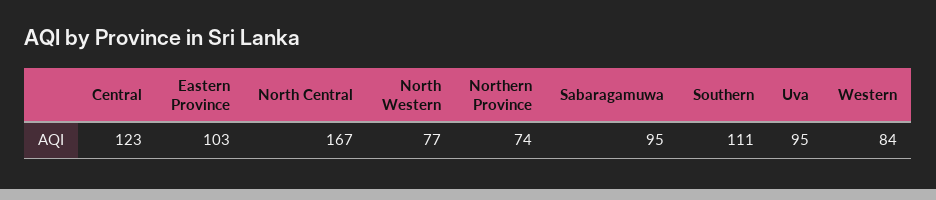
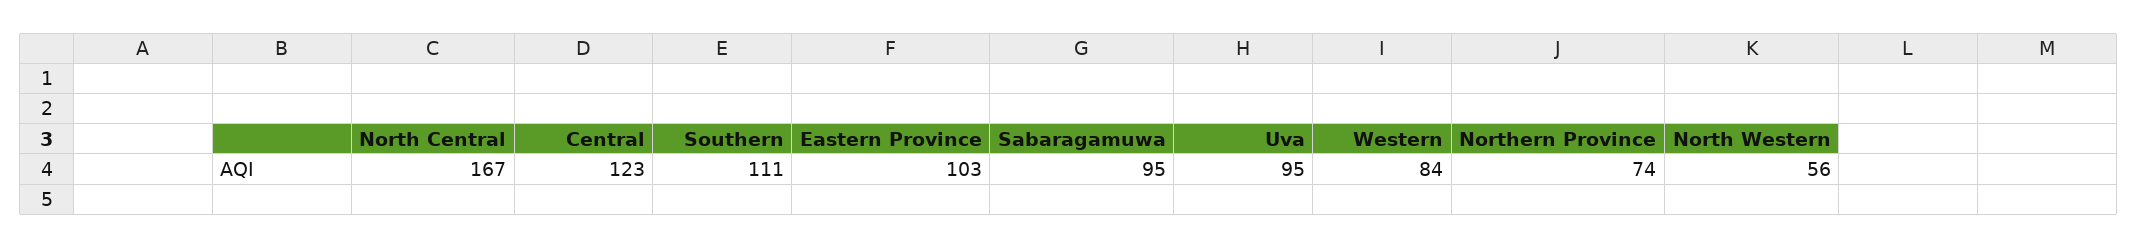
  {
    "Central": 123,
    "Eastern Province": 103,
    "North Central": 167,
-   "North Western": 77,
+   "North Western": 56,
    "Northern Province": 74,
    "Sabaragamuwa": 95,
    "Southern": 111,
    "Uva": 95,
    "Western": 84
  }

